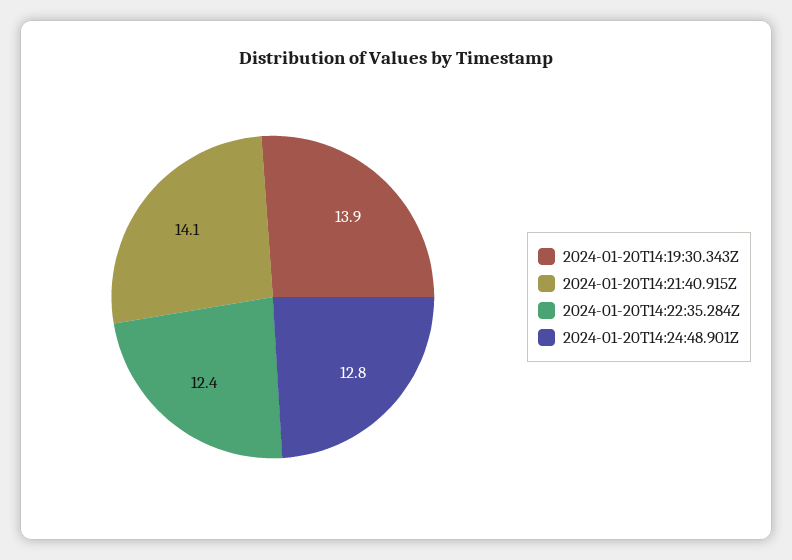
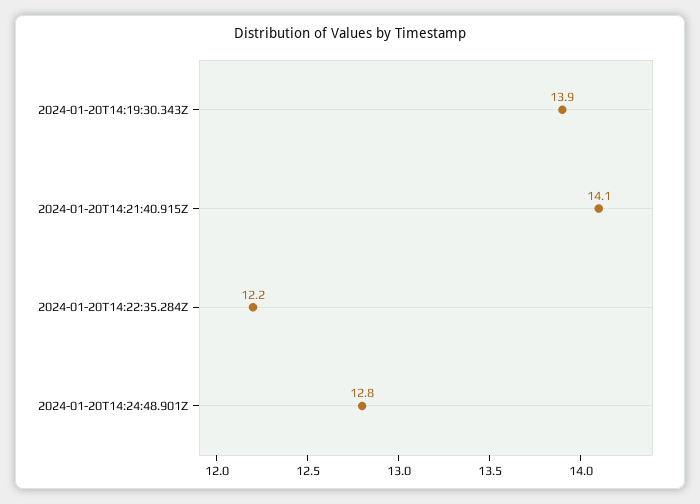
  {
    "2024-01-20T14:19:30.343Z": 13.9,
    "2024-01-20T14:21:40.915Z": 14.1,
-   "2024-01-20T14:22:35.284Z": 12.4,
+   "2024-01-20T14:22:35.284Z": 12.2,
    "2024-01-20T14:24:48.901Z": 12.8
  }

